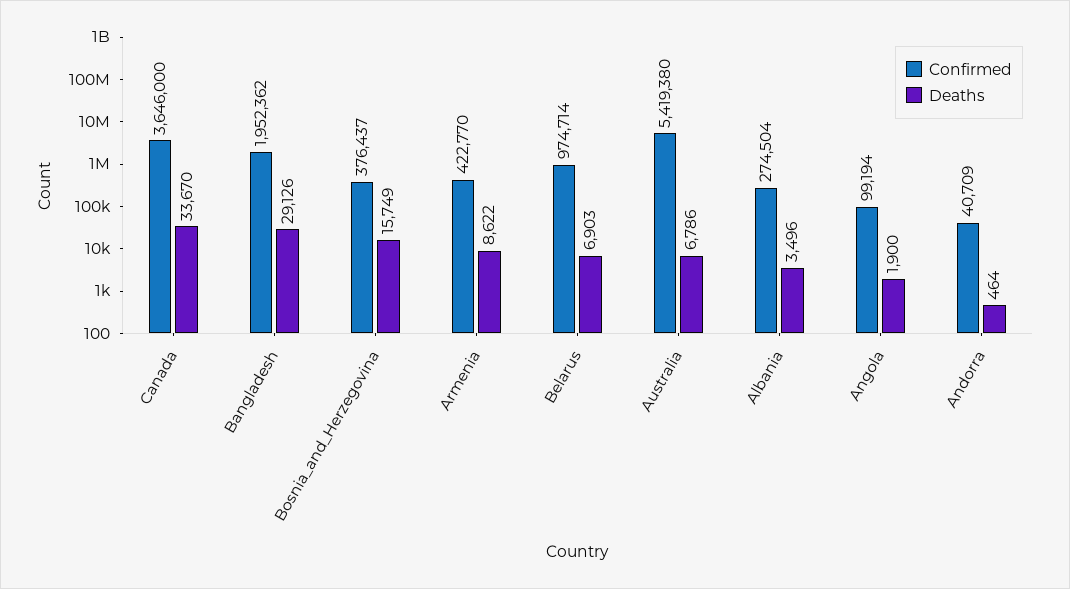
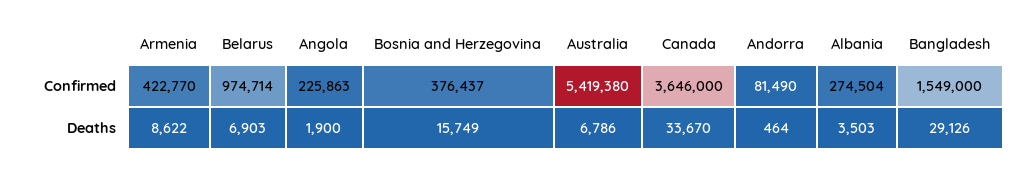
  {
    "Confirmed": {
      "Canada": 3646000,
-     "Bangladesh": 1952362,
+     "Bangladesh": 1549000,
      "Bosnia_and_Herzegovina": 376437,
      "Armenia": 422770,
      "Belarus": 974714,
      "Australia": 5419380,
      "Albania": 274504,
-     "Angola": 99194,
+     "Angola": 225863,
-     "Andorra": 40709
+     "Andorra": 81490
    },
    "Deaths": {
      "Canada": 33670,
      "Bangladesh": 29126,
      "Bosnia_and_Herzegovina": 15749,
      "Armenia": 8622,
      "Belarus": 6903,
      "Australia": 6786,
-     "Albania": 3496,
+     "Albania": 3503,
      "Angola": 1900,
      "Andorra": 464
    }
  }

